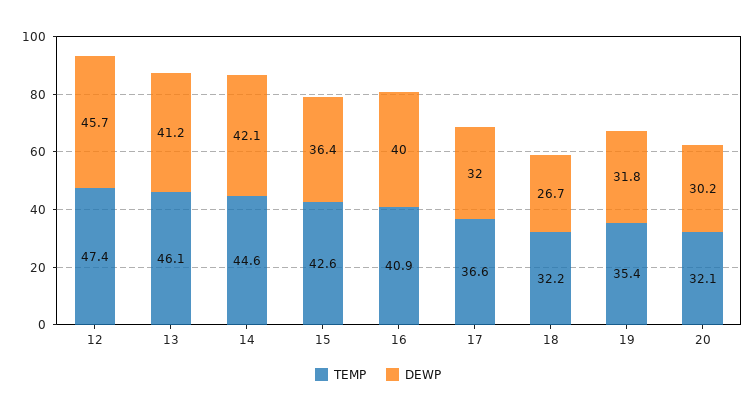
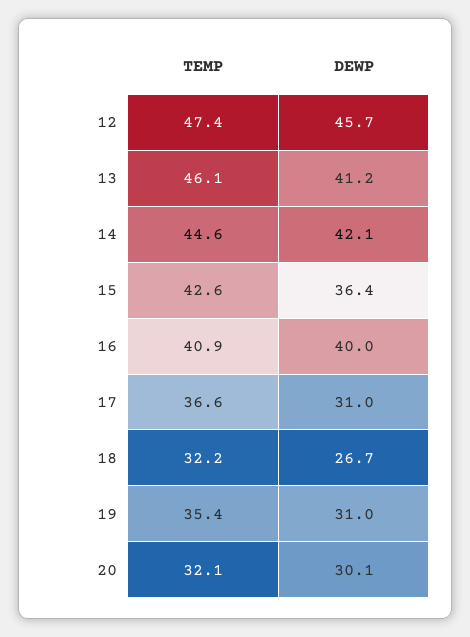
  {
    "TEMP": {
      "12": 47.4,
      "13": 46.1,
      "14": 44.6,
      "15": 42.6,
      "16": 40.9,
      "17": 36.6,
      "18": 32.2,
      "19": 35.4,
      "20": 32.1
    },
    "DEWP": {
      "12": 45.7,
      "13": 41.2,
      "14": 42.1,
      "15": 36.4,
      "16": 40,
-     "17": 32,
+     "17": 31,
      "18": 26.7,
-     "19": 31.8,
+     "19": 31,
-     "20": 30.2
+     "20": 30.1
    }
  }

